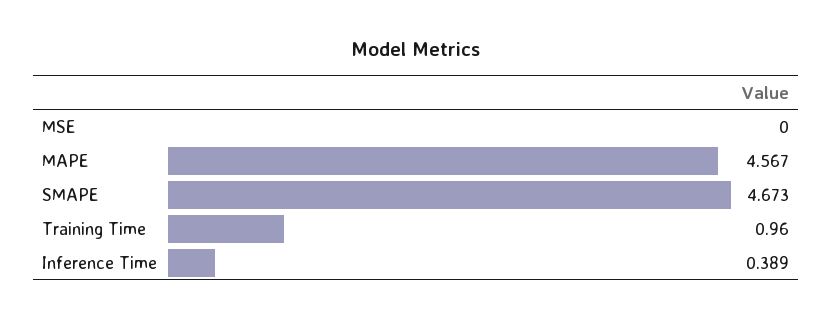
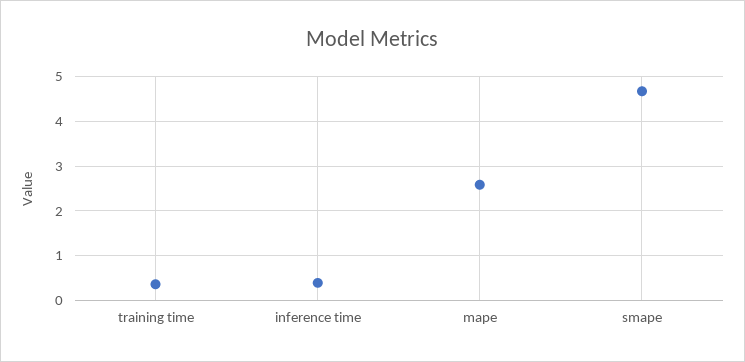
  {
-   "MSE": 0,
-   "MAPE": 4.567,
+   "MAPE": 2.6,
    "SMAPE": 4.673,
-   "Training Time": 0.96,
+   "Training Time": 0.4,
    "Inference Time": 0.389
  }

